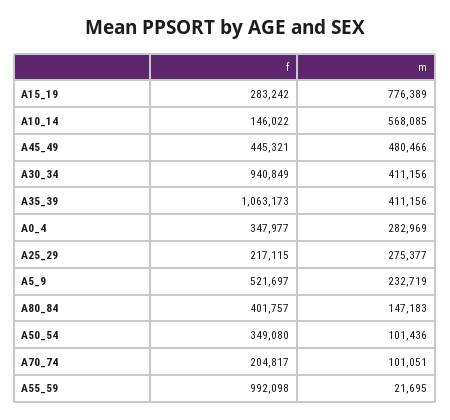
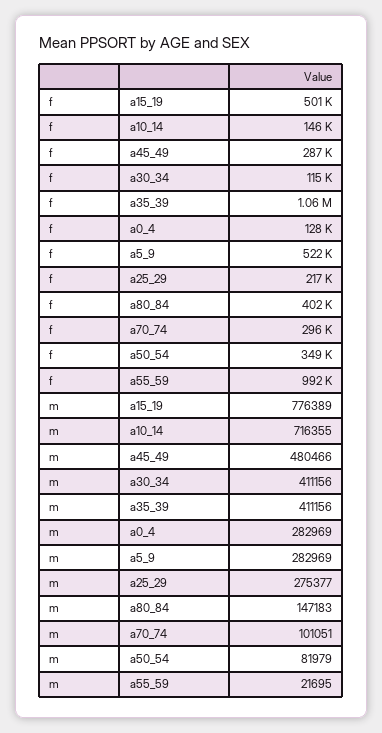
  {
    "f": {
-     "A15_19": 283242,
+     "A15_19": 501000,
      "A10_14": 146022,
-     "A45_49": 445321,
+     "A45_49": 287000,
-     "A30_34": 940849,
+     "A30_34": 115000,
      "A35_39": 1063173,
-     "A0_4": 347977,
+     "A0_4": 128000,
      "A25_29": 217115,
      "A5_9": 521697,
      "A80_84": 401757,
      "A50_54": 349080,
-     "A70_74": 204817,
+     "A70_74": 296000,
      "A55_59": 992098
    },
    "m": {
      "A15_19": 776389,
-     "A10_14": 568085,
+     "A10_14": 716355,
      "A45_49": 480466,
      "A30_34": 411156,
      "A35_39": 411156,
      "A0_4": 282969,
      "A25_29": 275377,
-     "A5_9": 232719,
+     "A5_9": 282969,
      "A80_84": 147183,
-     "A50_54": 101436,
+     "A50_54": 81979,
      "A70_74": 101051,
      "A55_59": 21695
    }
  }

